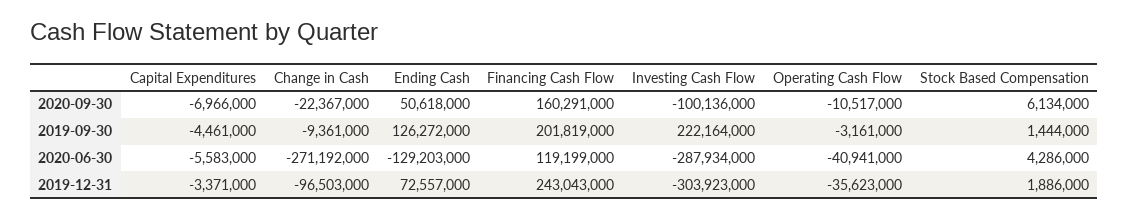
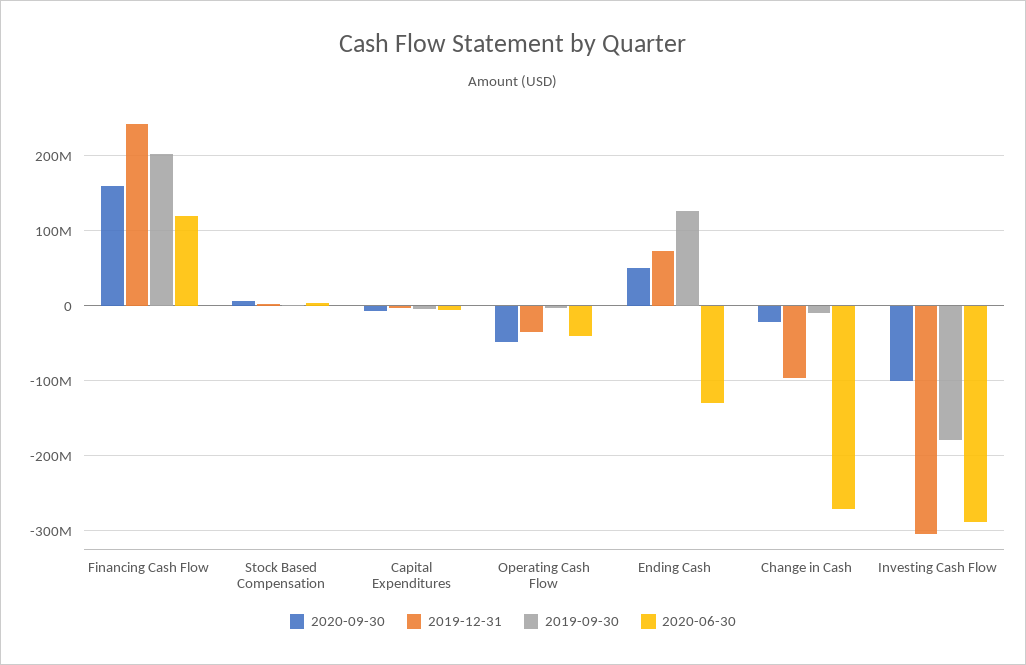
  {
    "2020-09-30": {
      "Capital Expenditures": -6966000,
      "Change in Cash": -22367000,
      "Ending Cash": 50618000,
      "Financing Cash Flow": 160291000,
      "Investing Cash Flow": -100136000,
-     "Operating Cash Flow": -10517000,
+     "Operating Cash Flow": -50000000,
      "Stock Based Compensation": 6134000
    },
    "2019-09-30": {
      "Capital Expenditures": -4461000,
      "Change in Cash": -9361000,
      "Ending Cash": 126272000,
      "Financing Cash Flow": 201819000,
-     "Investing Cash Flow": 222164000,
+     "Investing Cash Flow": -180000000,
      "Operating Cash Flow": -3161000,
      "Stock Based Compensation": 1444000
    },
    "2020-06-30": {
      "Capital Expenditures": -5583000,
      "Change in Cash": -271192000,
      "Ending Cash": -129203000,
      "Financing Cash Flow": 119199000,
      "Investing Cash Flow": -287934000,
      "Operating Cash Flow": -40941000,
      "Stock Based Compensation": 4286000
    },
    "2019-12-31": {
      "Capital Expenditures": -3371000,
      "Change in Cash": -96503000,
      "Ending Cash": 72557000,
      "Financing Cash Flow": 243043000,
      "Investing Cash Flow": -303923000,
      "Operating Cash Flow": -35623000,
      "Stock Based Compensation": 1886000
    }
  }

